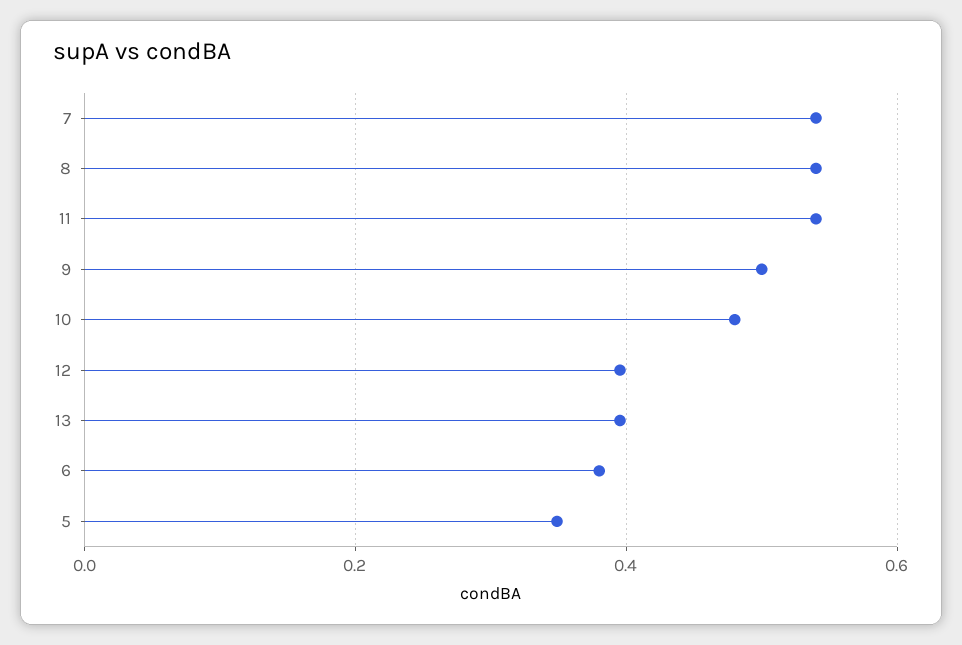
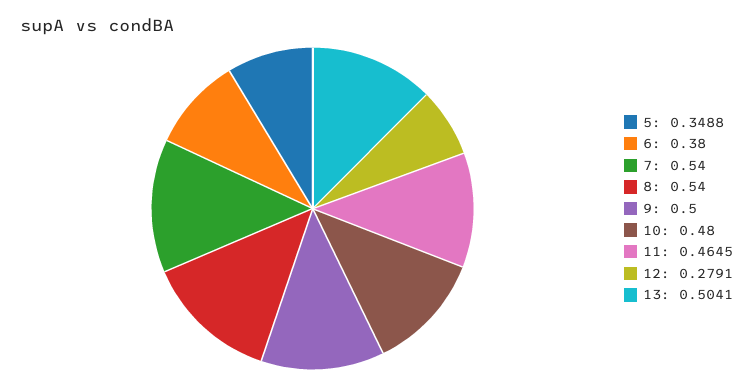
  {
    "7": 0.54,
    "8": 0.54,
-   "11": 0.54,
+   "11": 0.4645,
    "9": 0.5,
    "10": 0.48,
-   "12": 0.4,
+   "12": 0.2791,
-   "13": 0.4,
+   "13": 0.5041,
    "6": 0.38,
    "5": 0.3488
  }

